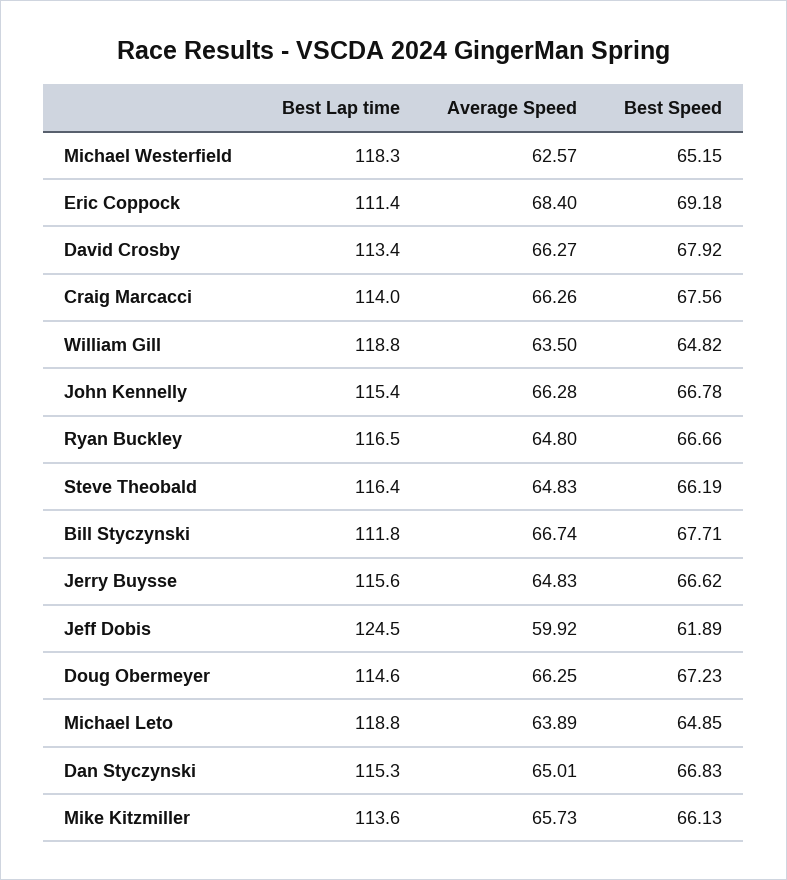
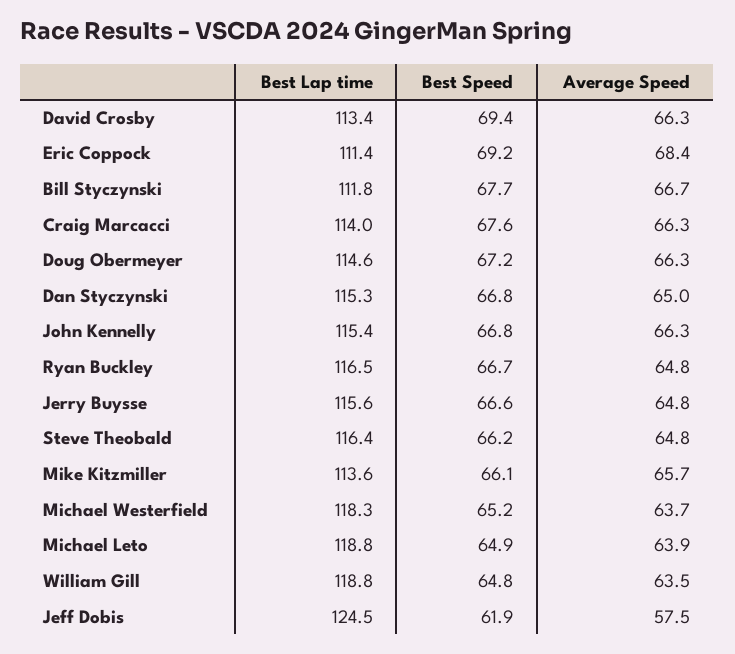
  {
    "Best Lap time": {
      "Michael Westerfield": 118.3,
      "Eric Coppock": 111.4,
      "David Crosby": 113.4,
      "Craig Marcacci": 114,
      "William Gill": 118.8,
      "John Kennelly": 115.4,
      "Ryan Buckley": 116.5,
      "Steve Theobald": 116.4,
      "Bill Styczynski": 111.8,
      "Jerry Buysse": 115.6,
      "Jeff Dobis": 124.5,
      "Doug Obermeyer": 114.6,
      "Michael Leto": 118.8,
      "Dan Styczynski": 115.3,
      "Mike Kitzmiller": 113.6
    },
    "Average Speed": {
-     "Michael Westerfield": 62.57,
+     "Michael Westerfield": 63.7,
      "Eric Coppock": 68.4,
      "David Crosby": 66.27,
      "Craig Marcacci": 66.26,
      "William Gill": 63.5,
      "John Kennelly": 66.28,
      "Ryan Buckley": 64.8,
      "Steve Theobald": 64.83,
      "Bill Styczynski": 66.74,
      "Jerry Buysse": 64.83,
-     "Jeff Dobis": 59.92,
+     "Jeff Dobis": 57.5,
      "Doug Obermeyer": 66.25,
      "Michael Leto": 63.89,
      "Dan Styczynski": 65.01,
      "Mike Kitzmiller": 65.73
    },
    "Best Speed": {
      "Michael Westerfield": 65.15,
      "Eric Coppock": 69.18,
-     "David Crosby": 67.92,
+     "David Crosby": 69.4,
      "Craig Marcacci": 67.56,
      "William Gill": 64.82,
      "John Kennelly": 66.78,
      "Ryan Buckley": 66.66,
      "Steve Theobald": 66.19,
      "Bill Styczynski": 67.71,
      "Jerry Buysse": 66.62,
      "Jeff Dobis": 61.89,
      "Doug Obermeyer": 67.23,
      "Michael Leto": 64.85,
      "Dan Styczynski": 66.83,
      "Mike Kitzmiller": 66.13
    }
  }

